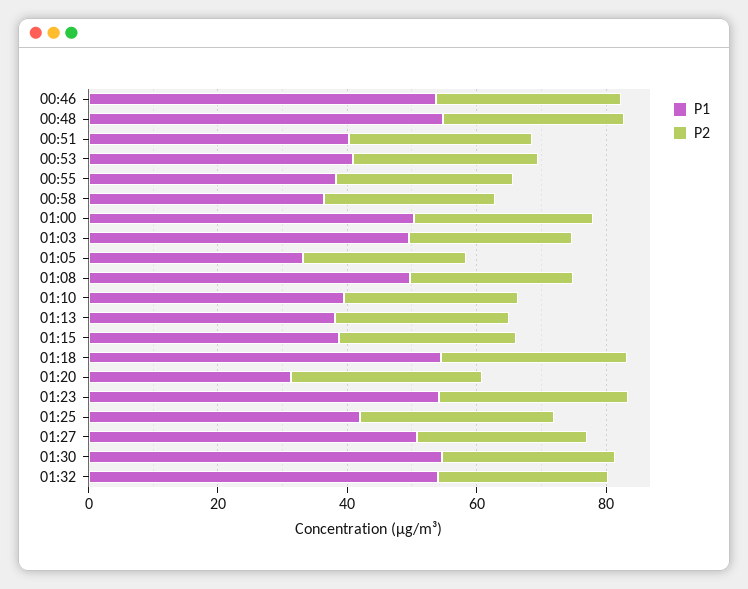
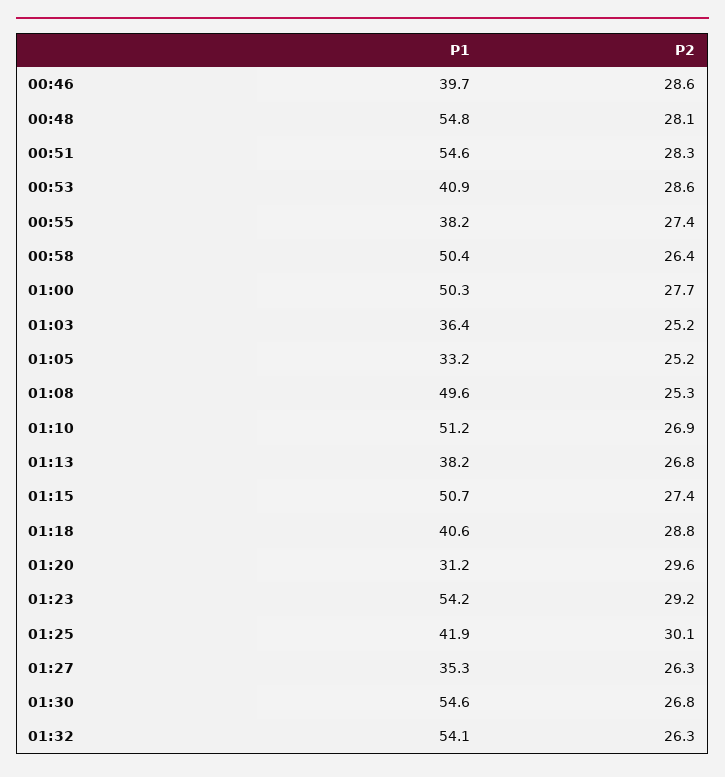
  {
    "P1": {
-     "00:46": 55,
+     "00:46": 39.7,
      "00:48": 54.8,
-     "00:51": 40,
+     "00:51": 54.6,
      "00:53": 40.9,
      "00:55": 38.2,
-     "00:58": 35,
+     "00:58": 50.4,
      "01:00": 50.3,
-     "01:03": 50,
+     "01:03": 36.4,
      "01:05": 33.2,
      "01:08": 49.6,
-     "01:10": 40,
+     "01:10": 51.2,
      "01:13": 38.2,
-     "01:15": 40,
+     "01:15": 50.7,
-     "01:18": 55,
+     "01:18": 40.6,
      "01:20": 31.2,
      "01:23": 54.2,
      "01:25": 41.9,
-     "01:27": 50,
+     "01:27": 35.3,
      "01:30": 54.6,
      "01:32": 54.1
    },
    "P2": {
      "00:46": 28.6,
      "00:48": 28.1,
      "00:51": 28.3,
      "00:53": 28.6,
      "00:55": 27.4,
      "00:58": 26.4,
      "01:00": 27.7,
      "01:03": 25.2,
      "01:05": 25.2,
      "01:08": 25.3,
      "01:10": 26.9,
      "01:13": 26.8,
      "01:15": 27.4,
      "01:18": 28.8,
      "01:20": 29.6,
      "01:23": 29.2,
      "01:25": 30.1,
      "01:27": 26.3,
      "01:30": 26.8,
      "01:32": 26.3
    }
  }

